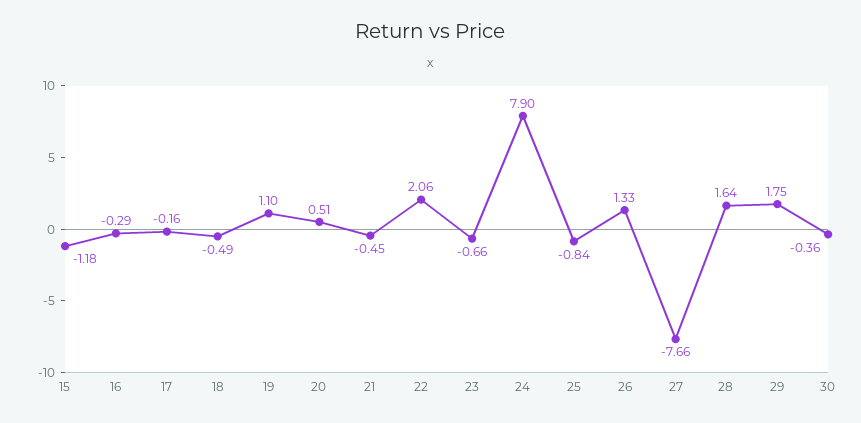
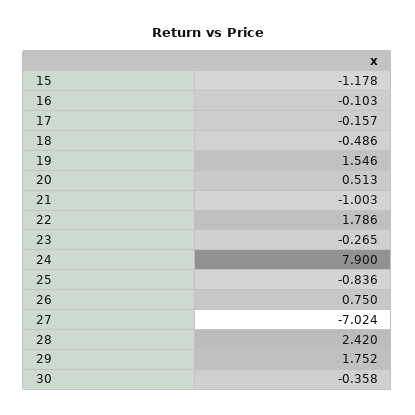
  {
    "15": -1.178,
-   "16": -0.29,
+   "16": -0.103,
    "17": -0.157,
    "18": -0.486,
-   "19": 1.1,
+   "19": 1.546,
    "20": 0.513,
-   "21": -0.45,
+   "21": -1.003,
-   "22": 2.06,
+   "22": 1.786,
-   "23": -0.66,
+   "23": -0.265,
    "24": 7.9,
    "25": -0.836,
-   "26": 1.33,
+   "26": 0.75,
-   "27": -7.66,
+   "27": -7.024,
-   "28": 1.64,
+   "28": 2.42,
    "29": 1.752,
    "30": -0.358
  }

